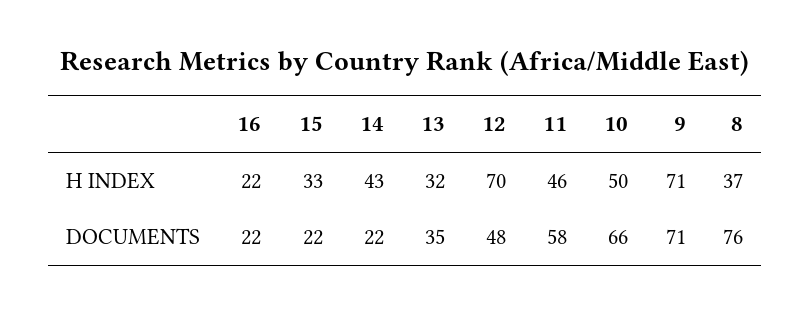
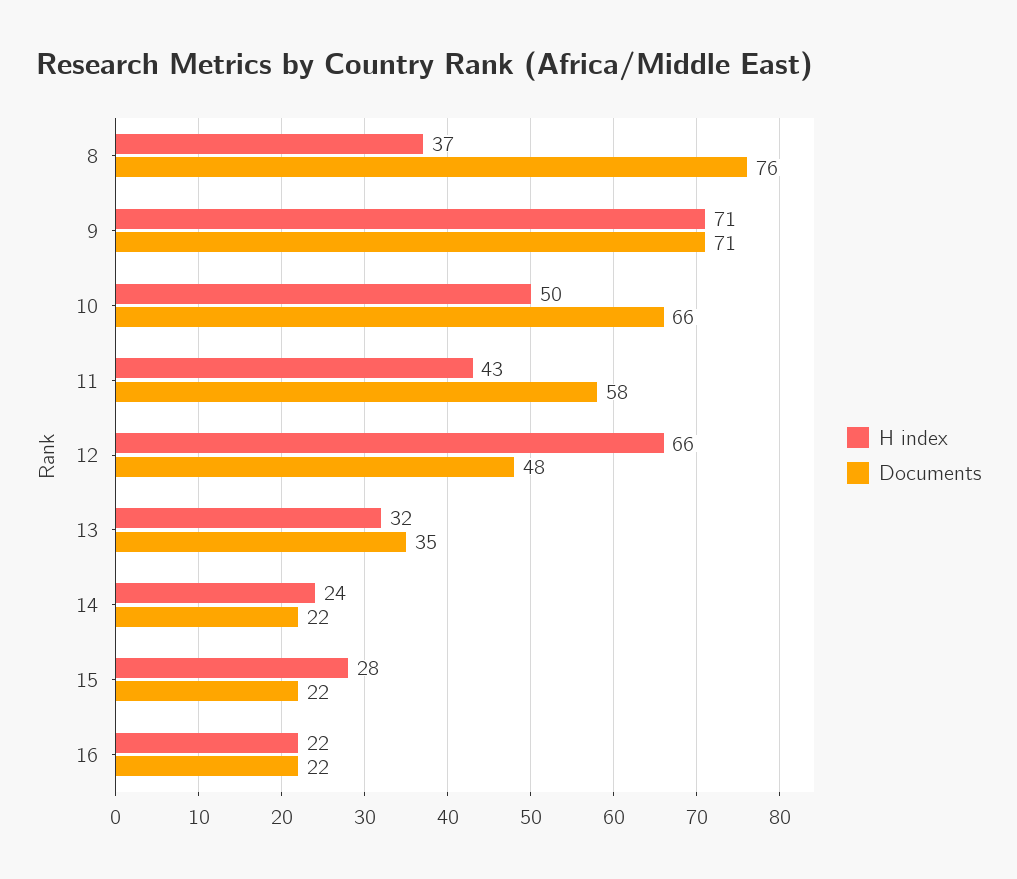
  {
    "H INDEX": {
      "16": 22,
-     "15": 33,
+     "15": 28,
-     "14": 43,
+     "14": 24,
      "13": 32,
-     "12": 70,
+     "12": 66,
-     "11": 46,
+     "11": 43,
      "10": 50,
      "9": 71,
      "8": 37
    },
    "DOCUMENTS": {
      "16": 22,
      "15": 22,
      "14": 22,
      "13": 35,
      "12": 48,
      "11": 58,
      "10": 66,
      "9": 71,
      "8": 76
    }
  }

